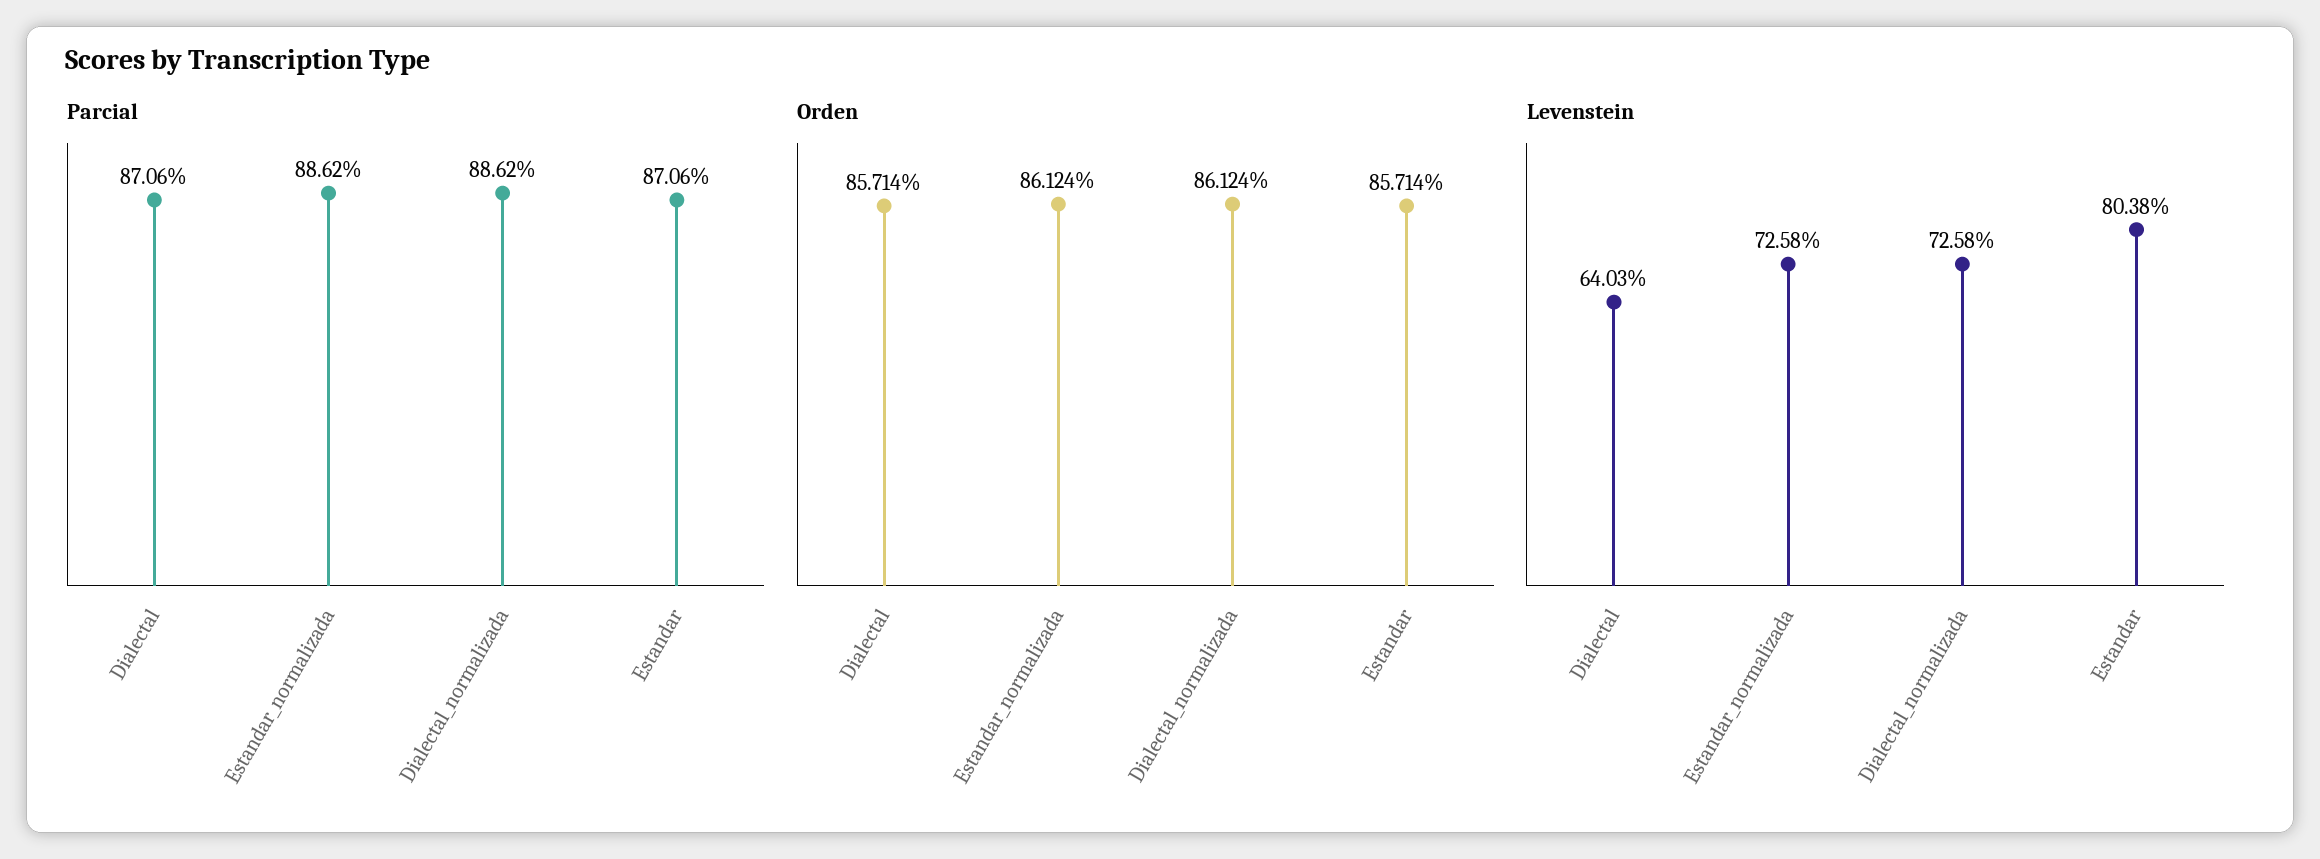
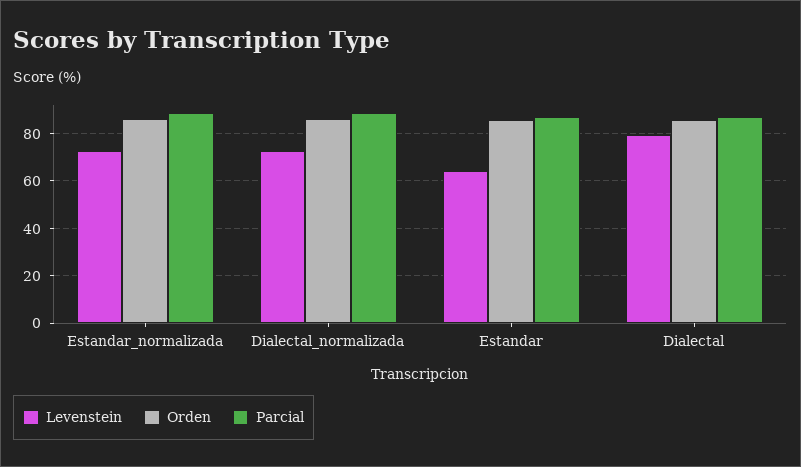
  {
    "Parcial": {
      "Dialectal": 87.06,
      "Estandar_normalizada": 88.62,
      "Dialectal_normalizada": 88.62,
      "Estandar": 87.06
    },
    "Orden": {
      "Dialectal": 85.714,
      "Estandar_normalizada": 86.124,
      "Dialectal_normalizada": 86.124,
      "Estandar": 85.714
    },
    "Levenstein": {
-     "Dialectal": 64.03,
+     "Dialectal": 80,
      "Estandar_normalizada": 72.58,
      "Dialectal_normalizada": 72.58,
-     "Estandar": 80.38
+     "Estandar": 65
    }
  }

